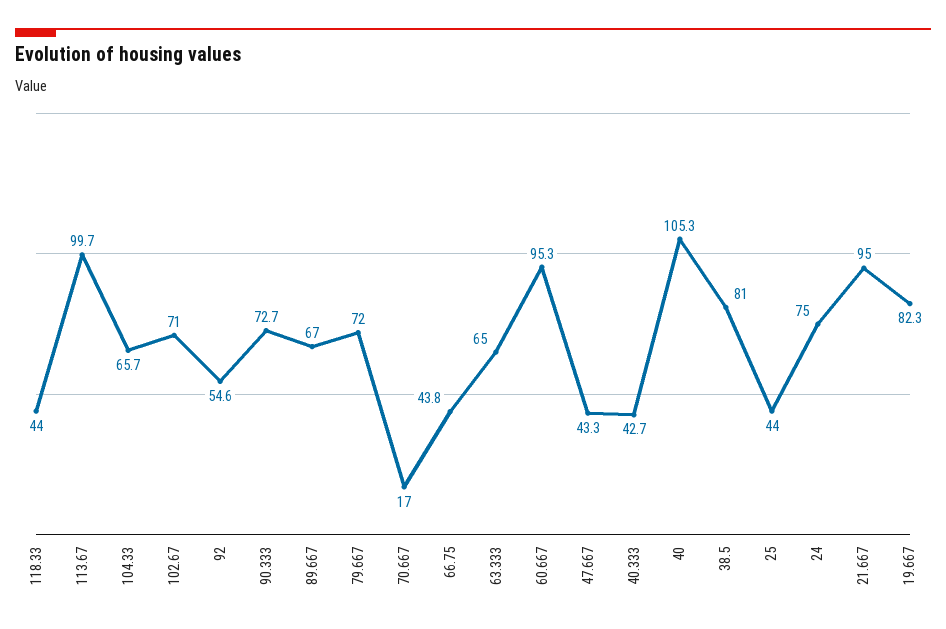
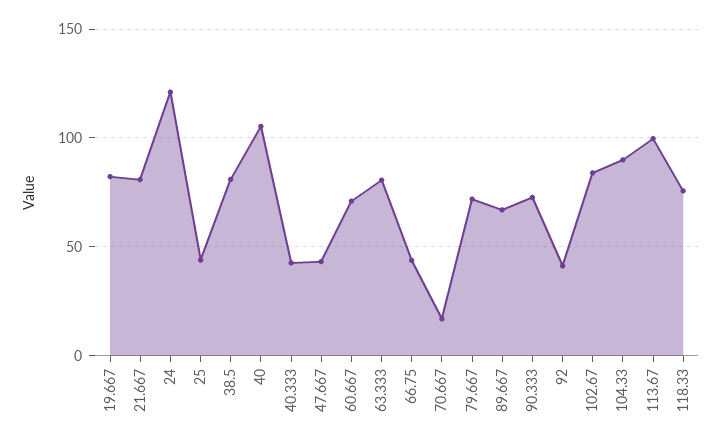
  {
-   "118.33": 44,
+   "118.33": 75,
    "113.67": 99.7,
-   "104.33": 65.7,
+   "104.33": 90,
-   "102.67": 71,
+   "102.67": 85,
-   "92": 54.6,
+   "92": 40,
    "90.333": 72.7,
    "89.667": 67,
    "79.667": 72,
    "70.667": 17,
    "66.75": 43.8,
-   "63.333": 65,
+   "63.333": 80,
-   "60.667": 95.3,
+   "60.667": 70,
    "47.667": 43.3,
    "40.333": 42.7,
    "40": 105.3,
    "38.5": 81,
    "25": 44,
-   "24": 75,
+   "24": 120,
-   "21.667": 95,
+   "21.667": 80,
    "19.667": 82.3
  }

